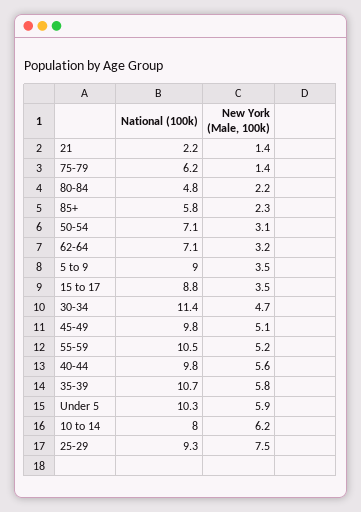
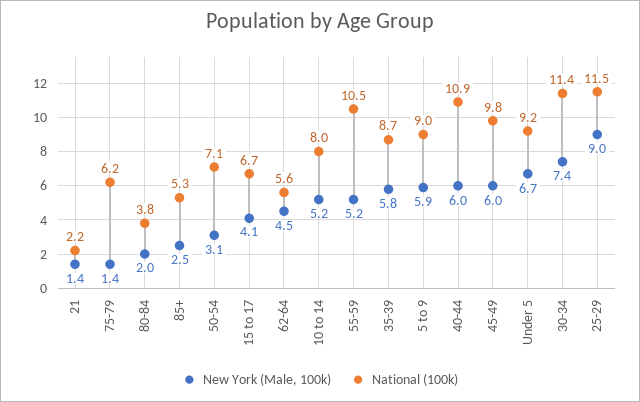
  {
    "National (100k)": {
      "21": 2.2,
      "75-79": 6.2,
-     "80-84": 4.8,
+     "80-84": 3.8,
-     "85+": 5.8,
+     "85+": 5.3,
      "50-54": 7.1,
-     "62-64": 7.1,
+     "62-64": 5.6,
      "5 to 9": 9,
-     "15 to 17": 8.8,
+     "15 to 17": 6.7,
      "30-34": 11.4,
      "45-49": 9.8,
      "55-59": 10.5,
-     "40-44": 9.8,
+     "40-44": 10.9,
-     "35-39": 10.7,
+     "35-39": 8.7,
-     "Under 5": 10.3,
+     "Under 5": 9.2,
      "10 to 14": 8,
-     "25-29": 9.3
+     "25-29": 11.5
    },
    "New York (Male, 100k)": {
      "21": 1.4,
      "75-79": 1.4,
-     "80-84": 2.2,
+     "80-84": 2,
-     "85+": 2.3,
+     "85+": 2.5,
      "50-54": 3.1,
-     "62-64": 3.2,
+     "62-64": 4.5,
-     "5 to 9": 3.5,
+     "5 to 9": 5.9,
-     "15 to 17": 3.5,
+     "15 to 17": 4.1,
-     "30-34": 4.7,
+     "30-34": 7.4,
-     "45-49": 5.1,
+     "45-49": 6,
      "55-59": 5.2,
-     "40-44": 5.6,
+     "40-44": 6,
      "35-39": 5.8,
-     "Under 5": 5.9,
+     "Under 5": 6.7,
-     "10 to 14": 6.2,
+     "10 to 14": 5.2,
-     "25-29": 7.5
+     "25-29": 9
    }
  }

